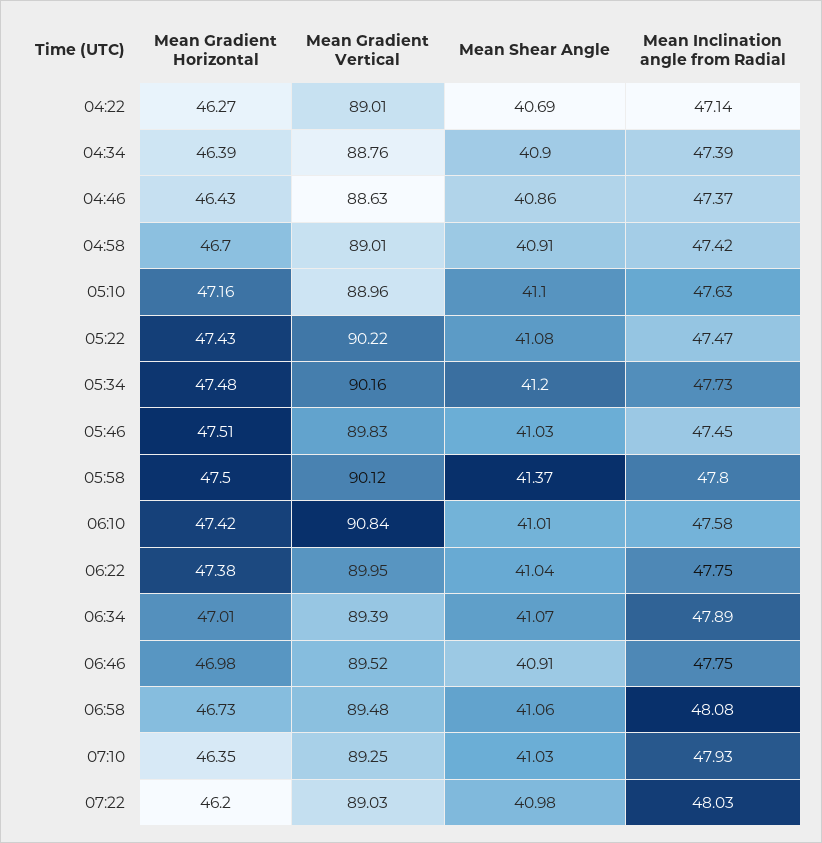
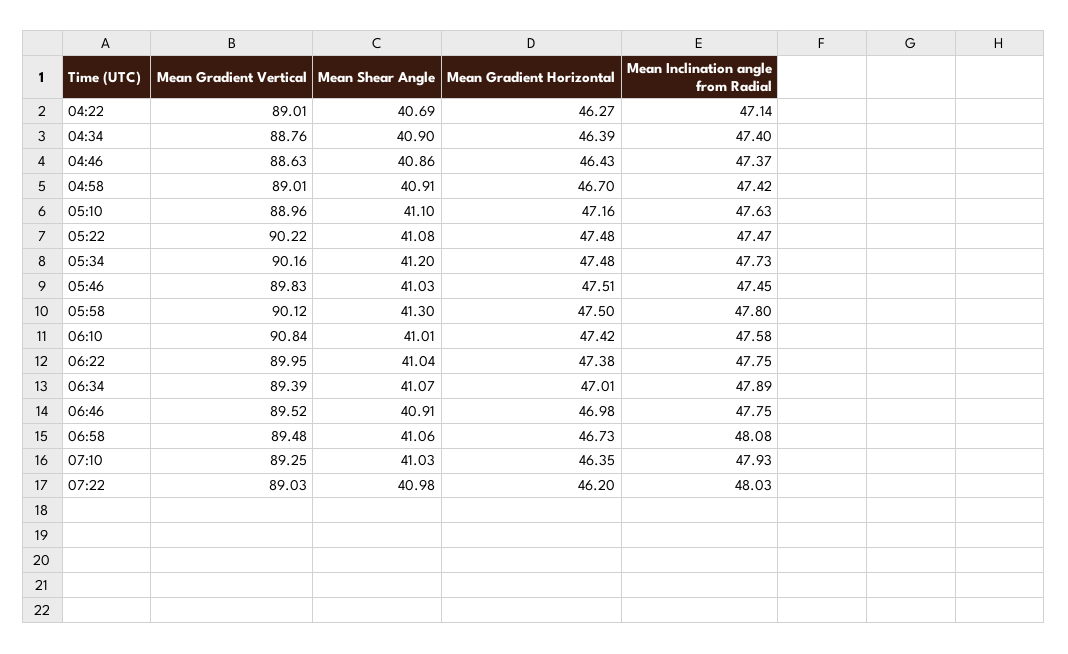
  {
    "Mean Gradient Horizontal": {
      "04:22": 46.27,
      "04:34": 46.39,
      "04:46": 46.43,
      "04:58": 46.7,
      "05:10": 47.16,
-     "05:22": 47.43,
+     "05:22": 47.48,
      "05:34": 47.48,
      "05:46": 47.51,
      "05:58": 47.5,
      "06:10": 47.42,
      "06:22": 47.38,
      "06:34": 47.01,
      "06:46": 46.98,
      "06:58": 46.73,
      "07:10": 46.35,
      "07:22": 46.2
    },
    "Mean Gradient Vertical": {
      "04:22": 89.01,
      "04:34": 88.76,
      "04:46": 88.63,
      "04:58": 89.01,
      "05:10": 88.96,
      "05:22": 90.22,
      "05:34": 90.16,
      "05:46": 89.83,
      "05:58": 90.12,
      "06:10": 90.84,
      "06:22": 89.95,
      "06:34": 89.39,
      "06:46": 89.52,
      "06:58": 89.48,
      "07:10": 89.25,
      "07:22": 89.03
    },
    "Mean Shear Angle": {
      "04:22": 40.69,
      "04:34": 40.9,
      "04:46": 40.86,
      "04:58": 40.91,
      "05:10": 41.1,
      "05:22": 41.08,
      "05:34": 41.2,
      "05:46": 41.03,
-     "05:58": 41.37,
+     "05:58": 41.3,
      "06:10": 41.01,
      "06:22": 41.04,
      "06:34": 41.07,
      "06:46": 40.91,
      "06:58": 41.06,
      "07:10": 41.03,
      "07:22": 40.98
    },
    "Mean Inclination angle from Radial": {
      "04:22": 47.14,
-     "04:34": 47.39,
+     "04:34": 47.4,
      "04:46": 47.37,
      "04:58": 47.42,
      "05:10": 47.63,
      "05:22": 47.47,
      "05:34": 47.73,
      "05:46": 47.45,
      "05:58": 47.8,
      "06:10": 47.58,
      "06:22": 47.75,
      "06:34": 47.89,
      "06:46": 47.75,
      "06:58": 48.08,
      "07:10": 47.93,
      "07:22": 48.03
    }
  }

